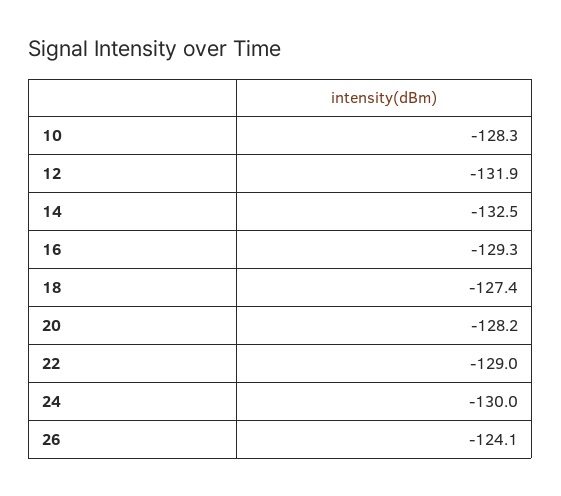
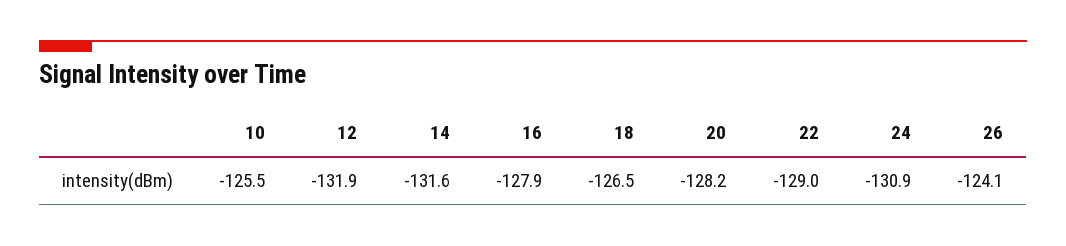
  {
-   "10": -128.3,
+   "10": -125.5,
    "12": -131.9,
-   "14": -132.5,
+   "14": -131.6,
-   "16": -129.3,
+   "16": -127.9,
-   "18": -127.4,
+   "18": -126.5,
    "20": -128.2,
    "22": -129,
-   "24": -130,
+   "24": -130.9,
    "26": -124.1
  }

